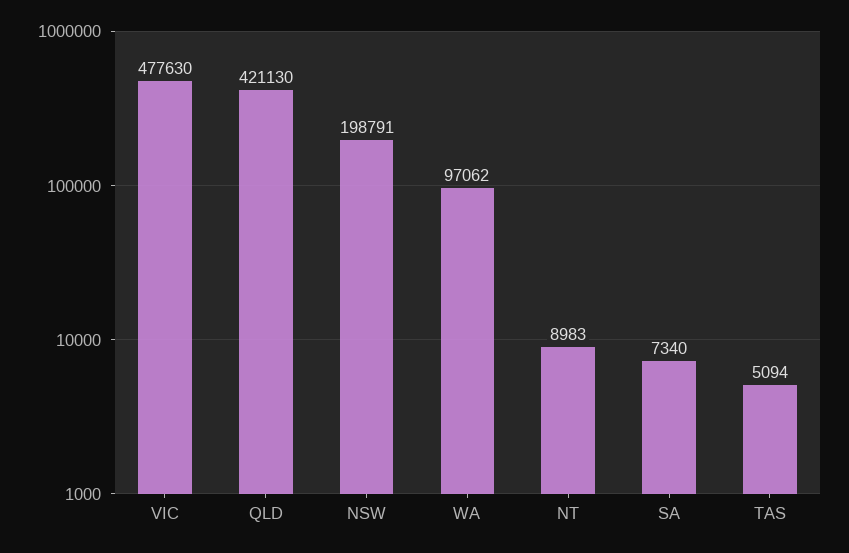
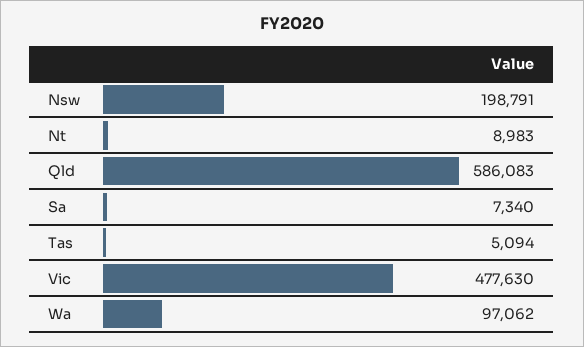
  {
    "VIC": 477630,
-   "QLD": 421130,
+   "QLD": 586083,
    "NSW": 198791,
    "WA": 97062,
    "NT": 8983,
    "SA": 7340,
    "TAS": 5094
  }

